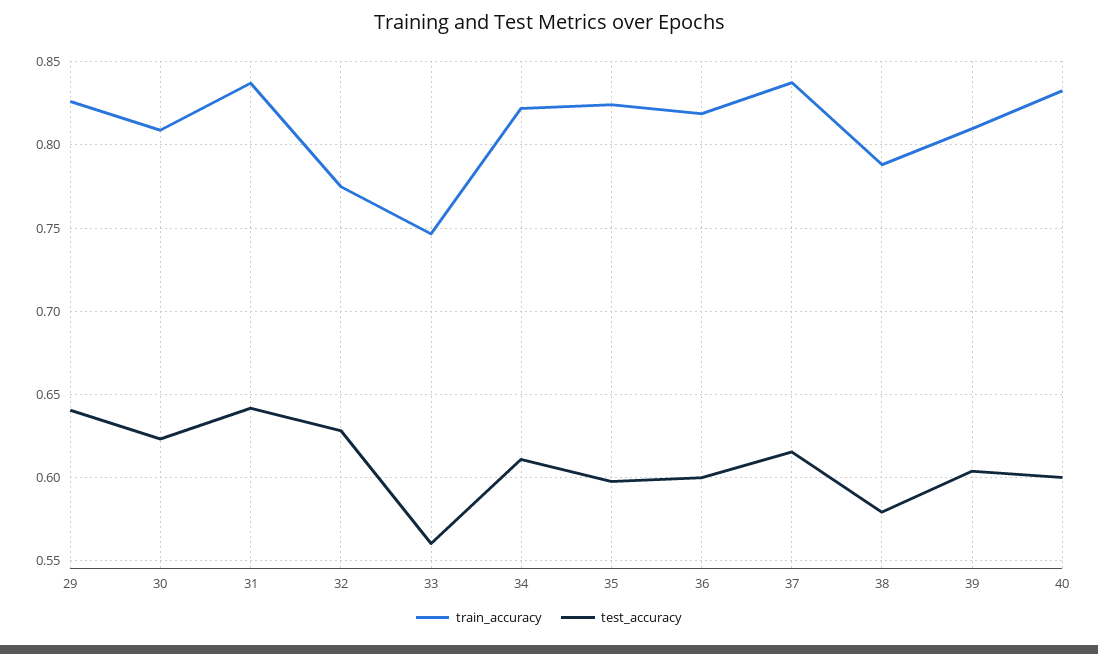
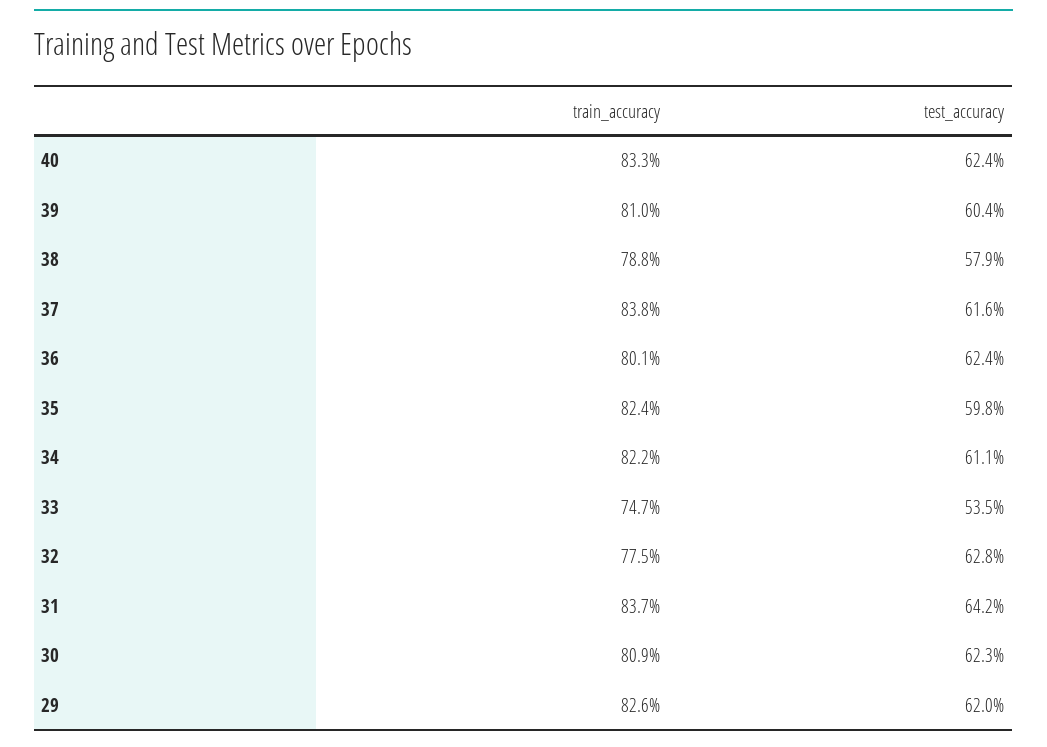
  {
    "train_accuracy": {
      "29": 0.826,
      "30": 0.809,
      "31": 0.837,
      "32": 0.775,
      "33": 0.747,
      "34": 0.822,
      "35": 0.824,
-     "36": 0.82,
+     "36": 0.801,
      "37": 0.838,
      "38": 0.788,
      "39": 0.81,
      "40": 0.833
    },
    "test_accuracy": {
-     "29": 0.64,
+     "29": 0.62,
      "30": 0.623,
      "31": 0.642,
      "32": 0.628,
-     "33": 0.56,
+     "33": 0.535,
      "34": 0.611,
      "35": 0.598,
-     "36": 0.6,
+     "36": 0.624,
      "37": 0.616,
      "38": 0.579,
      "39": 0.604,
-     "40": 0.6
+     "40": 0.624
    }
  }

